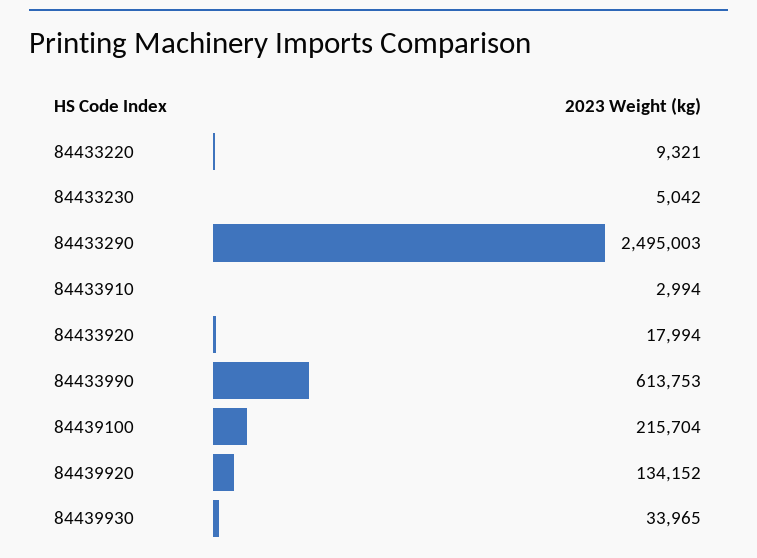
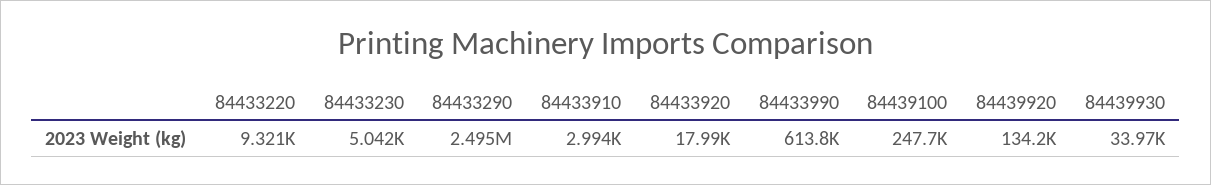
  {
    "84433220": 9321,
    "84433230": 5042,
    "84433290": 2495003,
    "84433910": 2994,
    "84433920": 17994,
    "84433990": 613753,
-   "84439100": 215704,
+   "84439100": 247700,
    "84439920": 134152,
    "84439930": 33965
  }

